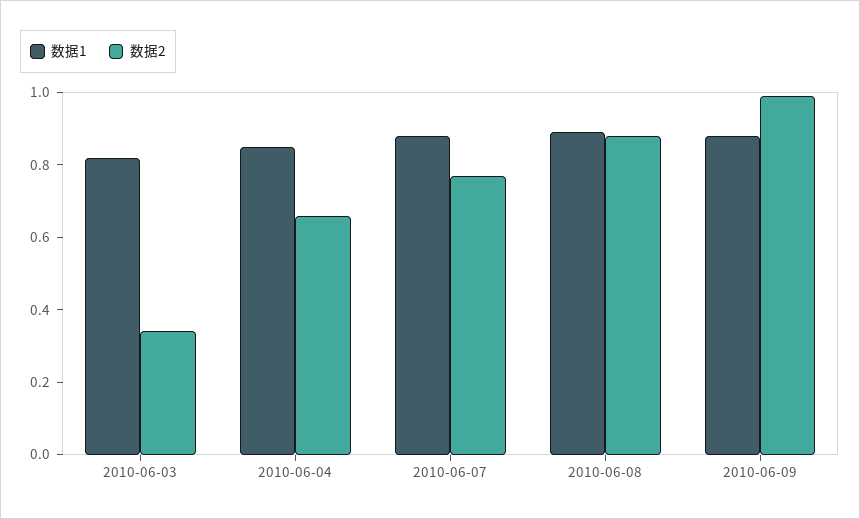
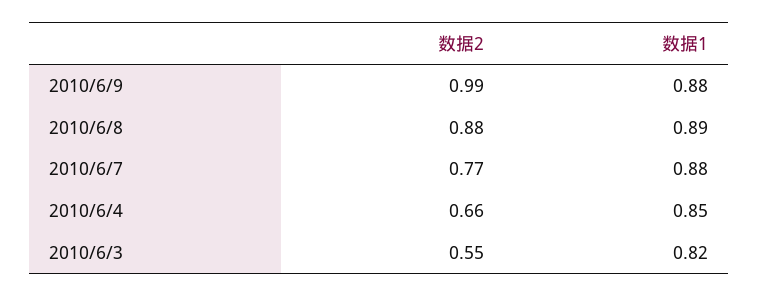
  {
    "数据1": {
      "2010-06-03": 0.82,
      "2010-06-04": 0.85,
      "2010-06-07": 0.88,
      "2010-06-08": 0.89,
      "2010-06-09": 0.88
    },
    "数据2": {
-     "2010-06-03": 0.35,
+     "2010-06-03": 0.55,
      "2010-06-04": 0.66,
      "2010-06-07": 0.77,
      "2010-06-08": 0.88,
      "2010-06-09": 0.99
    }
  }

